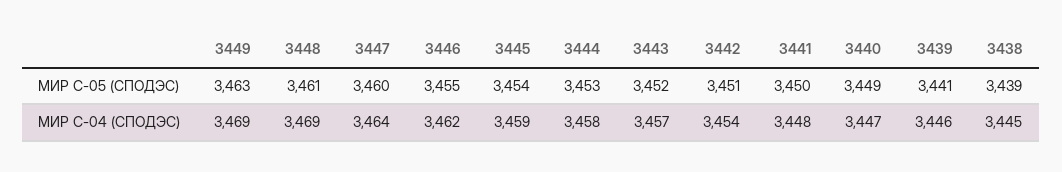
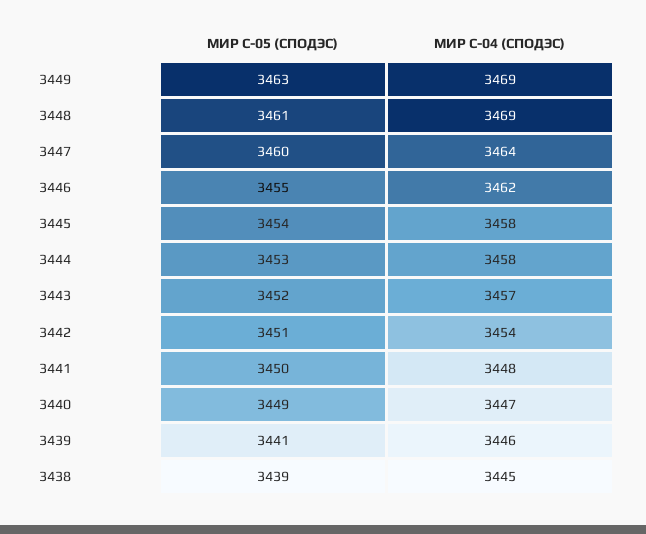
  {
    "3449": {
      "МИР С-05 (СПОДЭС)": 3463,
      "МИР С-04 (СПОДЭС)": 3469
    },
    "3448": {
      "МИР С-05 (СПОДЭС)": 3461,
      "МИР С-04 (СПОДЭС)": 3469
    },
    "3447": {
      "МИР С-05 (СПОДЭС)": 3460,
      "МИР С-04 (СПОДЭС)": 3464
    },
    "3446": {
      "МИР С-05 (СПОДЭС)": 3455,
      "МИР С-04 (СПОДЭС)": 3462
    },
    "3445": {
      "МИР С-05 (СПОДЭС)": 3454,
-     "МИР С-04 (СПОДЭС)": 3459
+     "МИР С-04 (СПОДЭС)": 3458
    },
    "3444": {
      "МИР С-05 (СПОДЭС)": 3453,
      "МИР С-04 (СПОДЭС)": 3458
    },
    "3443": {
      "МИР С-05 (СПОДЭС)": 3452,
      "МИР С-04 (СПОДЭС)": 3457
    },
    "3442": {
      "МИР С-05 (СПОДЭС)": 3451,
      "МИР С-04 (СПОДЭС)": 3454
    },
    "3441": {
      "МИР С-05 (СПОДЭС)": 3450,
      "МИР С-04 (СПОДЭС)": 3448
    },
    "3440": {
      "МИР С-05 (СПОДЭС)": 3449,
      "МИР С-04 (СПОДЭС)": 3447
    },
    "3439": {
      "МИР С-05 (СПОДЭС)": 3441,
      "МИР С-04 (СПОДЭС)": 3446
    },
    "3438": {
      "МИР С-05 (СПОДЭС)": 3439,
      "МИР С-04 (СПОДЭС)": 3445
    }
  }

